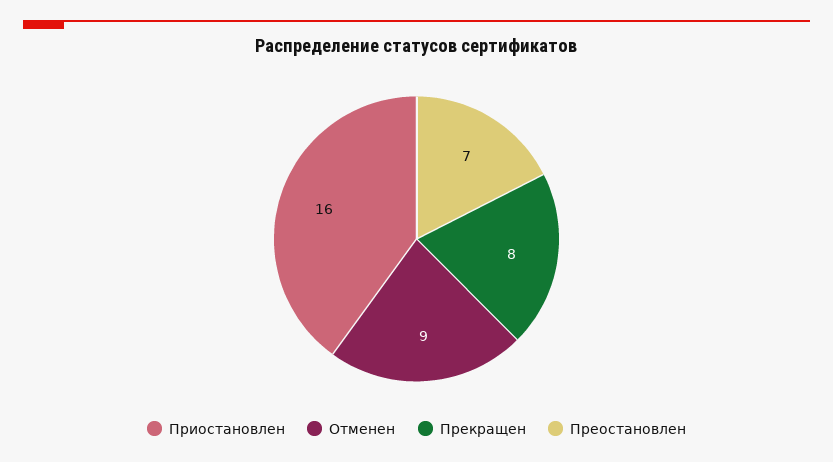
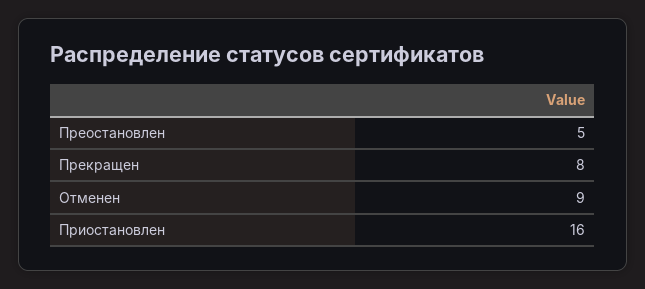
  {
    "Приостановлен": 16,
    "Отменен": 9,
    "Прекращен": 8,
-   "Преостановлен": 7
+   "Преостановлен": 5
  }

